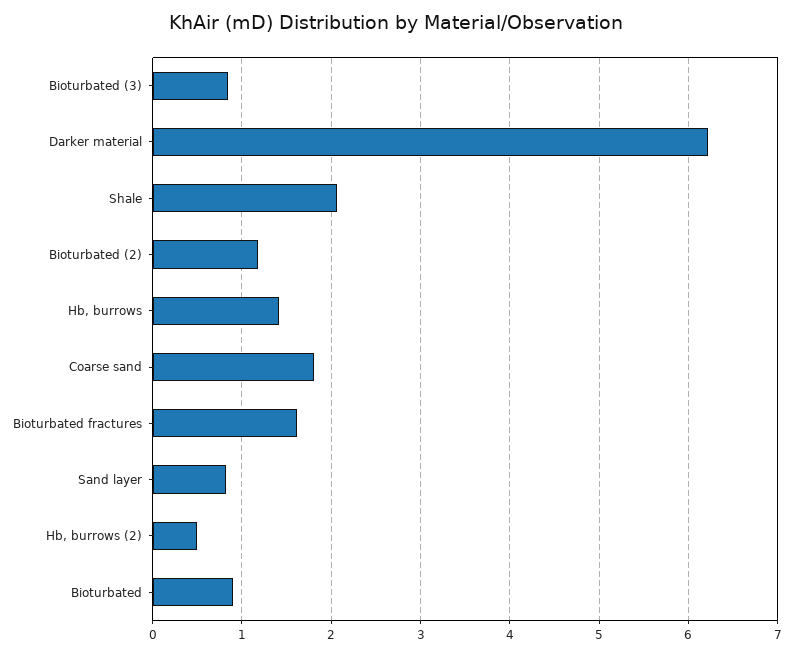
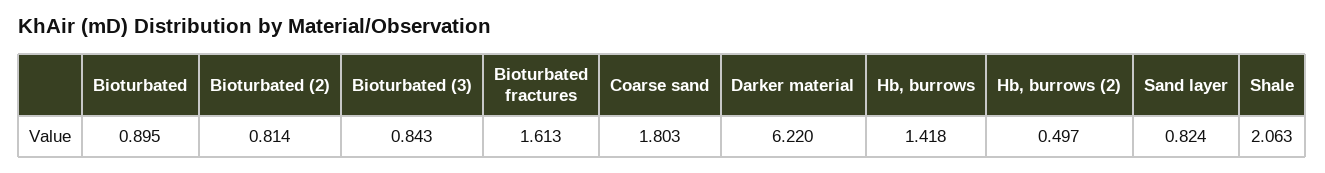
  {
    "Bioturbated (3)": 0.843,
    "Darker material": 6.22,
    "Shale": 2.063,
-   "Bioturbated (2)": 1.2,
+   "Bioturbated (2)": 0.814,
    "Hb, burrows": 1.418,
    "Coarse sand": 1.803,
    "Bioturbated fractures": 1.613,
    "Sand layer": 0.824,
    "Hb, burrows (2)": 0.497,
    "Bioturbated": 0.895
  }

